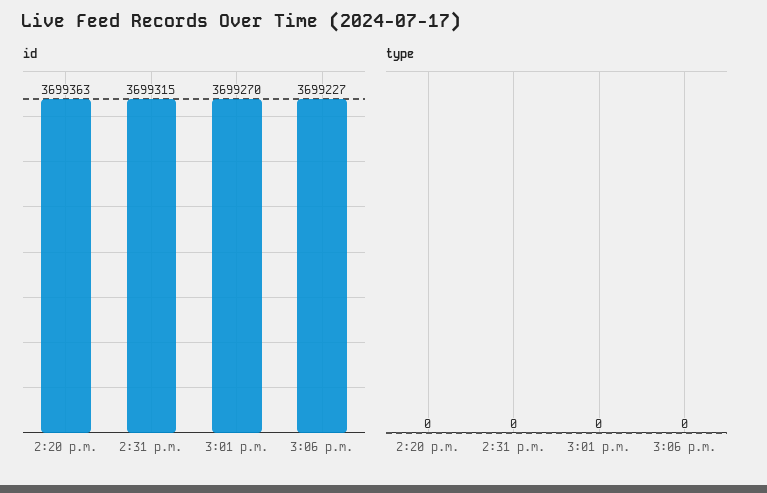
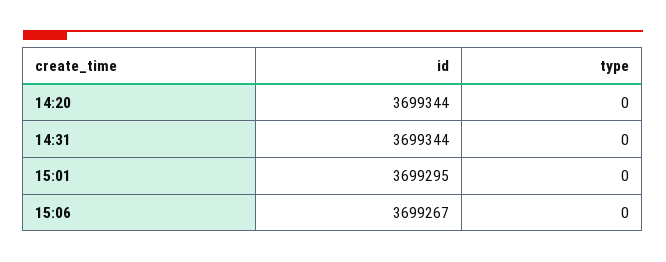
  {
    "id": {
-     "2:20 p.m.": 3699363,
+     "2:20 p.m.": 3699344,
-     "2:31 p.m.": 3699315,
+     "2:31 p.m.": 3699344,
-     "3:01 p.m.": 3699270,
+     "3:01 p.m.": 3699295,
-     "3:06 p.m.": 3699227
+     "3:06 p.m.": 3699267
    },
    "type": {
      "2:20 p.m.": 0,
      "2:31 p.m.": 0,
      "3:01 p.m.": 0,
      "3:06 p.m.": 0
    }
  }

